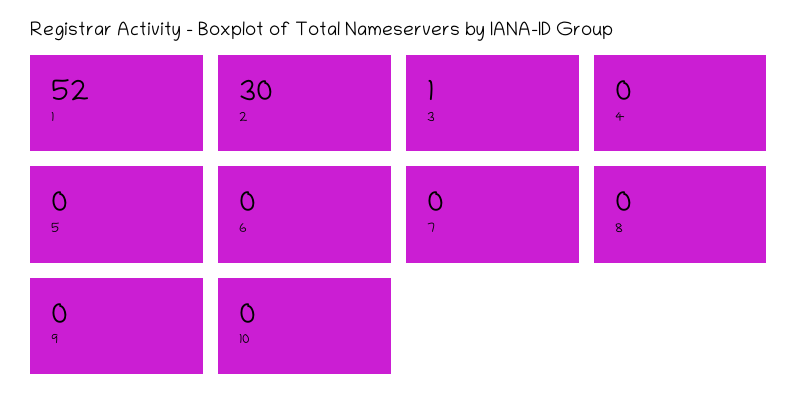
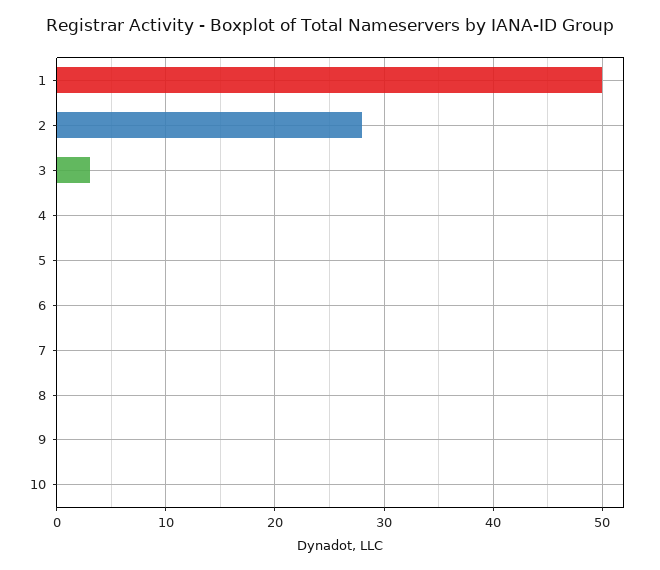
  {
-   "1": 52,
+   "1": 50,
-   "2": 30,
+   "2": 28,
-   "3": 1,
+   "3": 3,
    "4": 0,
    "5": 0,
    "6": 0,
    "7": 0,
    "8": 0,
    "9": 0,
    "10": 0
  }

